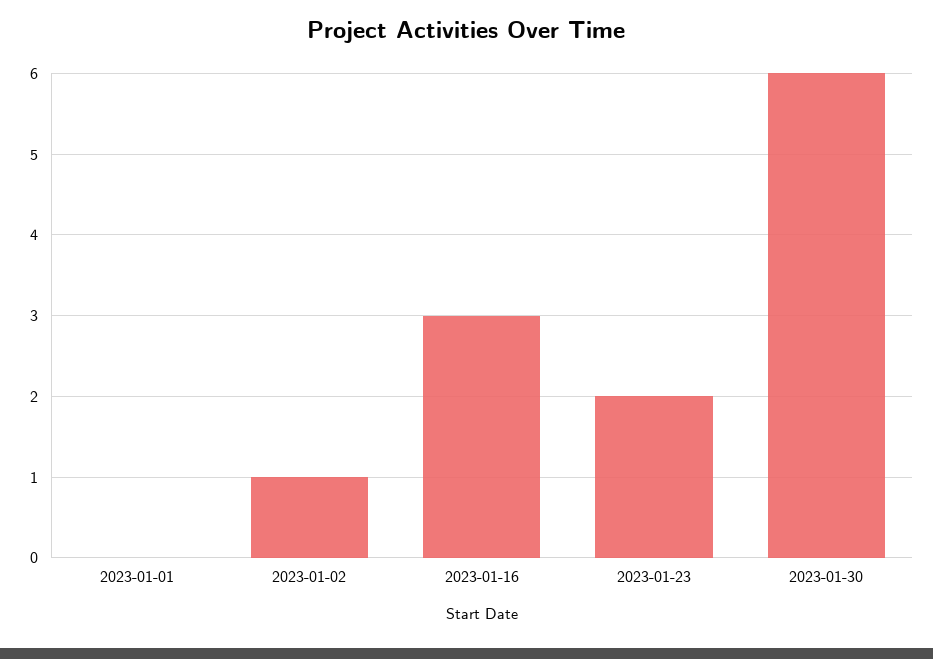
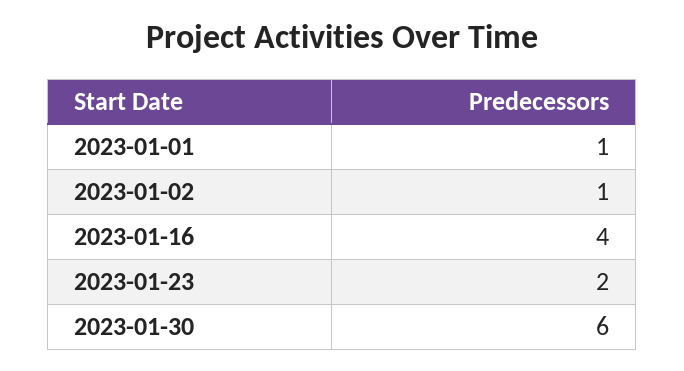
  {
-   "2023-01-01": 0,
+   "2023-01-01": 1,
    "2023-01-02": 1,
-   "2023-01-16": 3,
+   "2023-01-16": 4,
    "2023-01-23": 2,
    "2023-01-30": 6
  }

